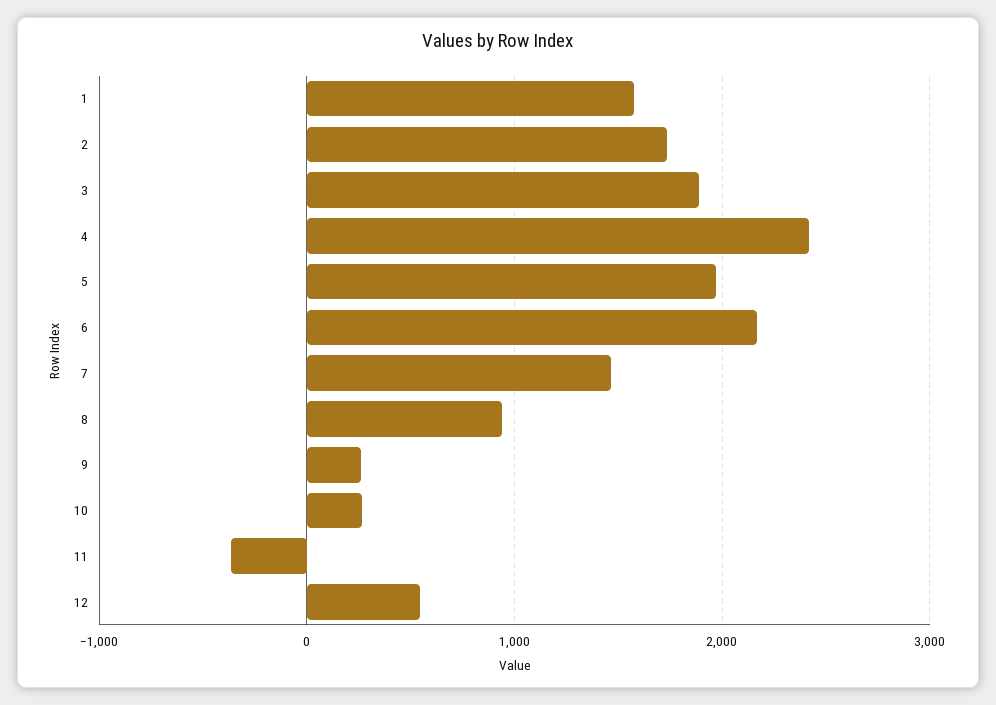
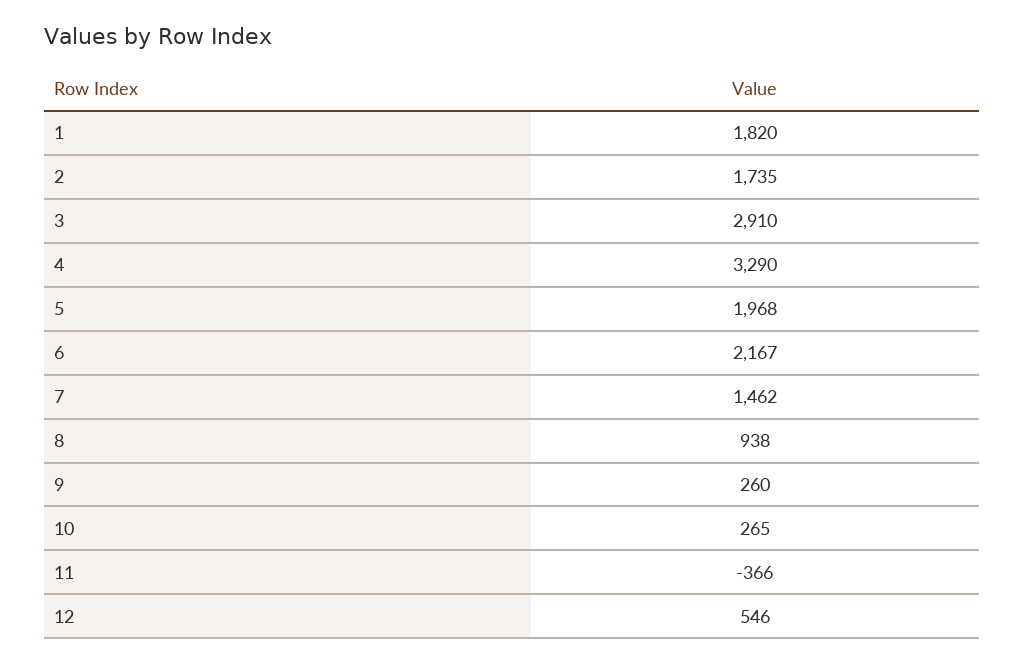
  {
-   "1": 1600,
+   "1": 1820,
    "2": 1735,
-   "3": 1900,
+   "3": 2910,
-   "4": 2400,
+   "4": 3290,
    "5": 1968,
    "6": 2167,
    "7": 1462,
    "8": 938,
    "9": 260,
    "10": 265,
    "11": -366,
    "12": 546
  }

